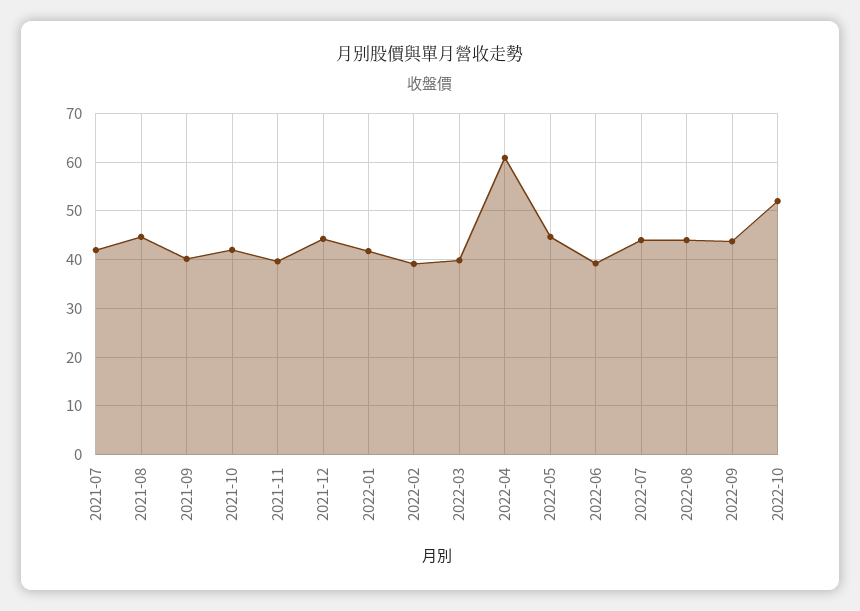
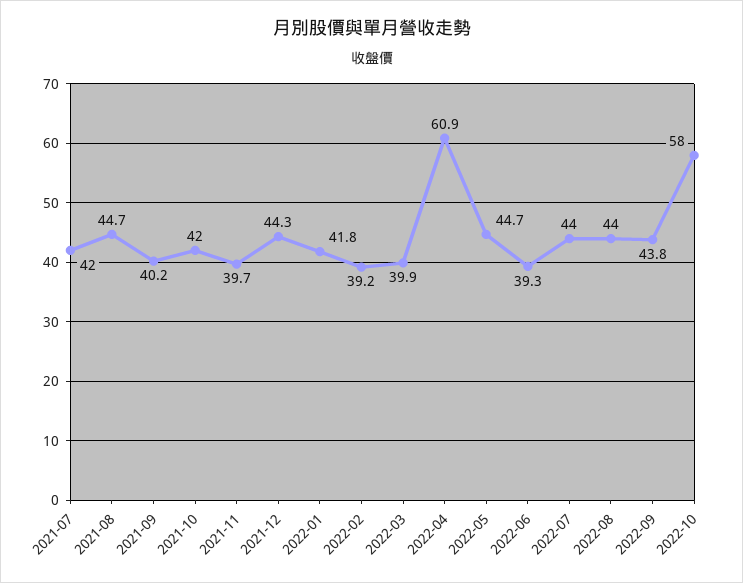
  {
    "2021-07": 42,
    "2021-08": 44.7,
    "2021-09": 40.2,
    "2021-10": 42,
    "2021-11": 39.7,
    "2021-12": 44.3,
    "2022-01": 41.8,
    "2022-02": 39.2,
    "2022-03": 39.9,
    "2022-04": 60.9,
    "2022-05": 44.7,
    "2022-06": 39.3,
    "2022-07": 44,
    "2022-08": 44,
    "2022-09": 43.8,
-   "2022-10": 52
+   "2022-10": 58
  }

